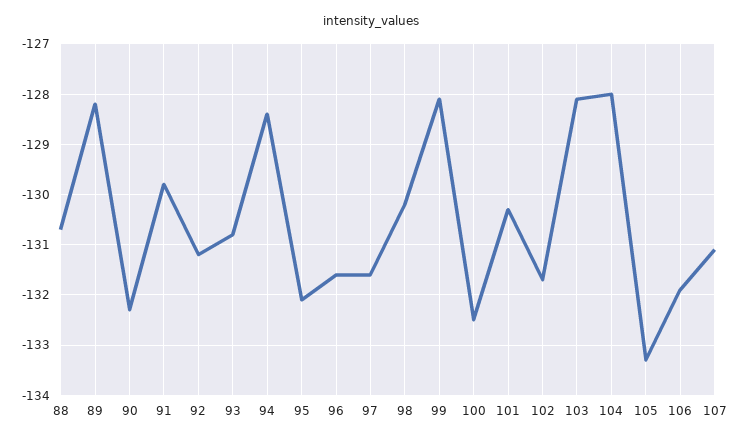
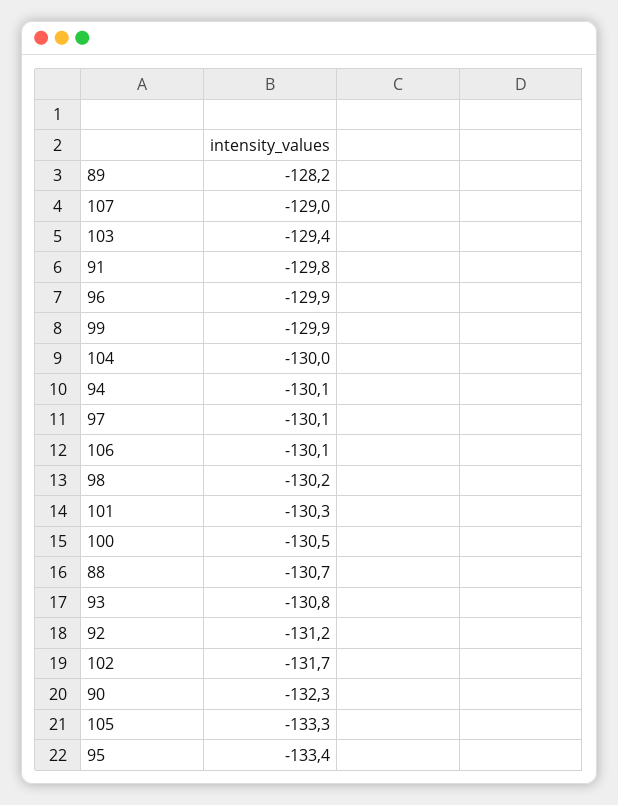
  {
    "88": -130.7,
    "89": -128.2,
    "90": -132.3,
    "91": -129.8,
    "92": -131.2,
    "93": -130.8,
-   "94": -128.5,
+   "94": -130.1,
-   "95": -132,
+   "95": -133.4,
-   "96": -131.5,
+   "96": -129.9,
-   "97": -131.5,
+   "97": -130.1,
    "98": -130.2,
-   "99": -128,
+   "99": -129.9,
-   "100": -132.5,
+   "100": -130.5,
    "101": -130.3,
    "102": -131.7,
-   "103": -128,
+   "103": -129.4,
-   "104": -128,
+   "104": -130,
    "105": -133.3,
-   "106": -132,
+   "106": -130.1,
-   "107": -131
+   "107": -129
  }

